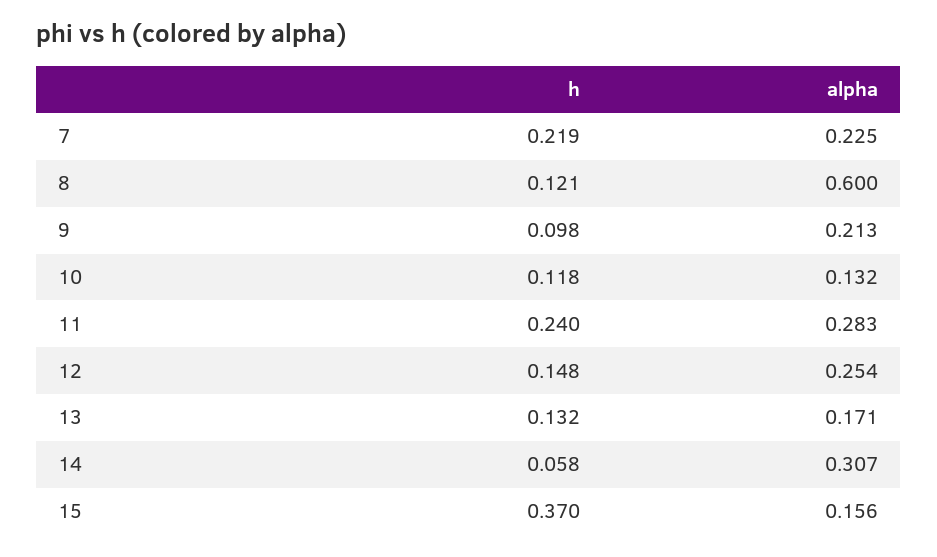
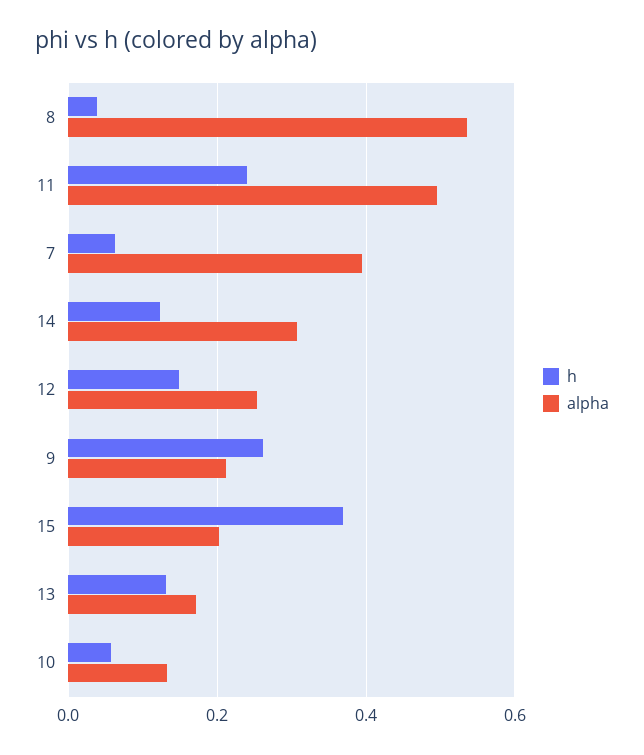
  {
    "h": {
-     "7": 0.219,
+     "7": 0.06,
-     "8": 0.121,
+     "8": 0.04,
-     "9": 0.098,
+     "9": 0.26,
-     "10": 0.118,
+     "10": 0.06,
      "11": 0.24,
      "12": 0.148,
      "13": 0.132,
-     "14": 0.058,
+     "14": 0.12,
      "15": 0.37
    },
    "alpha": {
-     "7": 0.225,
+     "7": 0.4,
-     "8": 0.6,
+     "8": 0.54,
      "9": 0.213,
      "10": 0.132,
-     "11": 0.283,
+     "11": 0.5,
      "12": 0.254,
      "13": 0.171,
      "14": 0.307,
-     "15": 0.156
+     "15": 0.2
    }
  }

